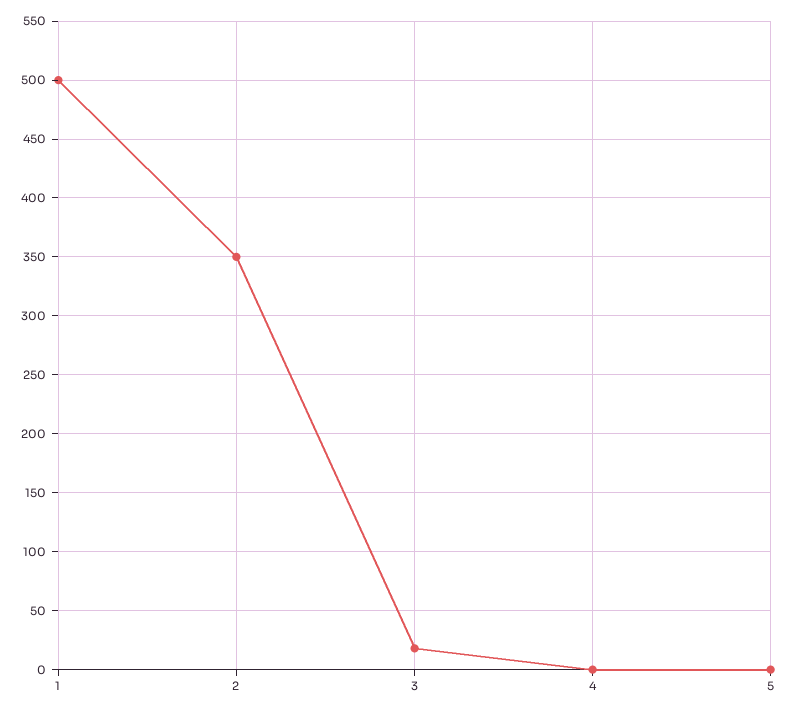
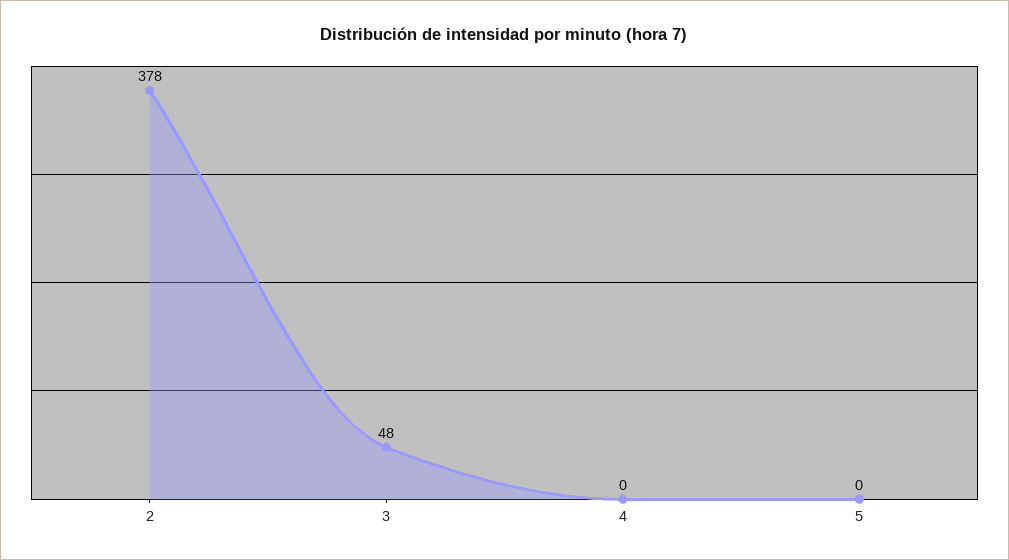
  {
-   "1": 500,
-   "2": 350,
+   "2": 378,
-   "3": 20,
+   "3": 48,
    "4": 0,
    "5": 0
  }

